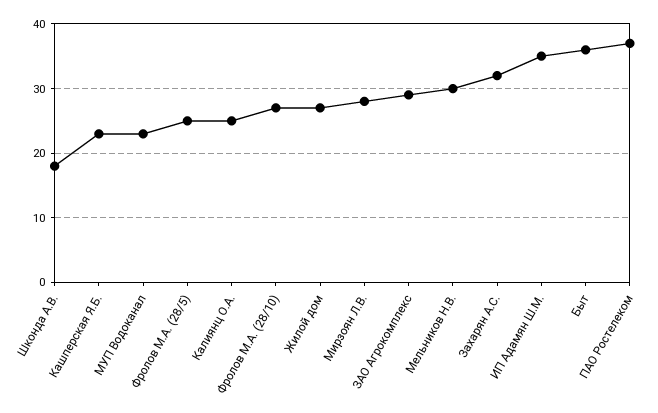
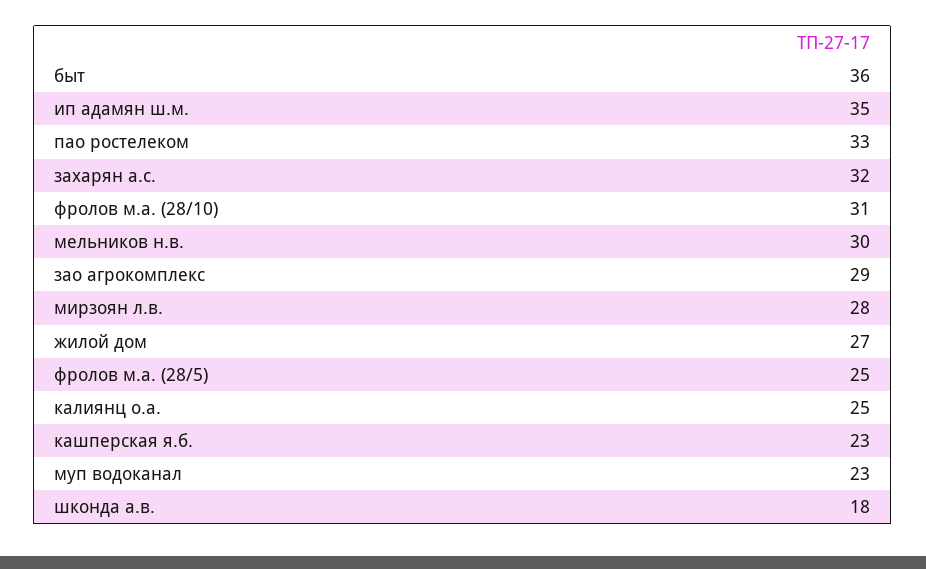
  {
    "Шконда А.В.": 18,
    "Кашперская Я.Б.": 23,
    "МУП Водоканал": 23,
    "Фролов М.А. (28/5)": 25,
    "Калиянц О.А.": 25,
-   "Фролов М.А. (28/10)": 27,
+   "Фролов М.А. (28/10)": 31,
    "Жилой дом": 27,
    "Мирзоян Л.В.": 28,
    "ЗАО Агрокомплекс": 29,
    "Мельников Н.В.": 30,
    "Захарян А.С.": 32,
    "ИП Адамян Ш.М.": 35,
    "Быт": 36,
-   "ПАО Ростелеком": 37
+   "ПАО Ростелеком": 33
  }

